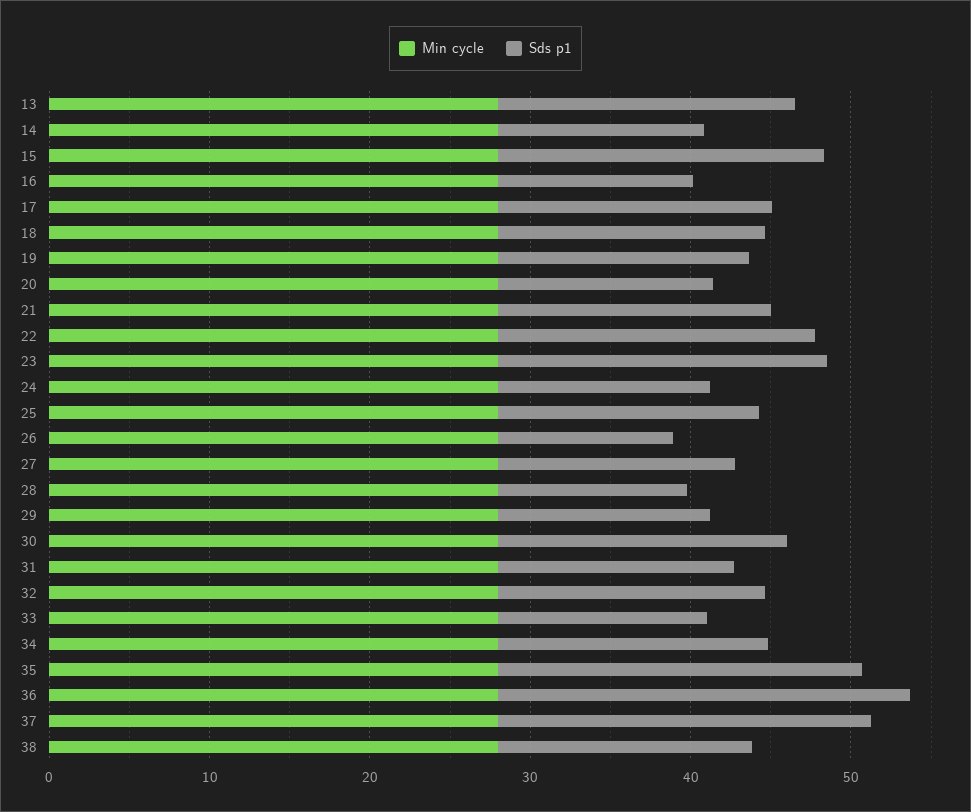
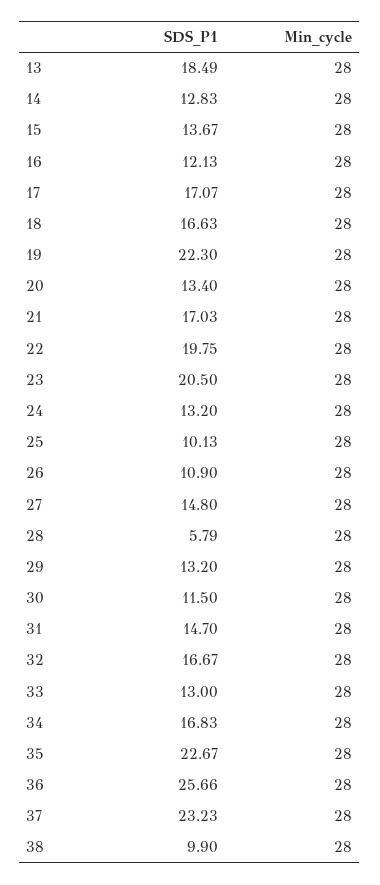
  {
    "Min cycle": {
      "13": 28,
      "14": 28,
      "15": 28,
      "16": 28,
      "17": 28,
      "18": 28,
      "19": 28,
      "20": 28,
      "21": 28,
      "22": 28,
      "23": 28,
      "24": 28,
      "25": 28,
      "26": 28,
      "27": 28,
      "28": 28,
      "29": 28,
      "30": 28,
      "31": 28,
      "32": 28,
      "33": 28,
      "34": 28,
      "35": 28,
      "36": 28,
      "37": 28,
      "38": 28
    },
    "Sds p1": {
      "13": 18.49,
      "14": 12.83,
-     "15": 20,
+     "15": 13.67,
      "16": 12.13,
      "17": 17.07,
      "18": 16.63,
-     "19": 16,
+     "19": 22.3,
      "20": 13.4,
      "21": 17.03,
      "22": 19.75,
      "23": 20.5,
      "24": 13.2,
-     "25": 16,
+     "25": 10.13,
      "26": 10.9,
      "27": 14.8,
-     "28": 12,
+     "28": 5.79,
      "29": 13.2,
-     "30": 18,
+     "30": 11.5,
      "31": 14.7,
      "32": 16.67,
      "33": 13,
      "34": 16.83,
      "35": 22.67,
      "36": 25.66,
      "37": 23.23,
-     "38": 16
+     "38": 9.9
    }
  }

